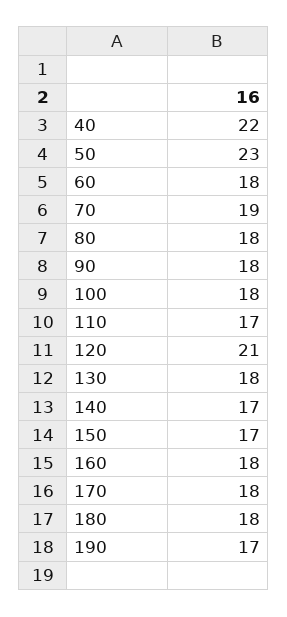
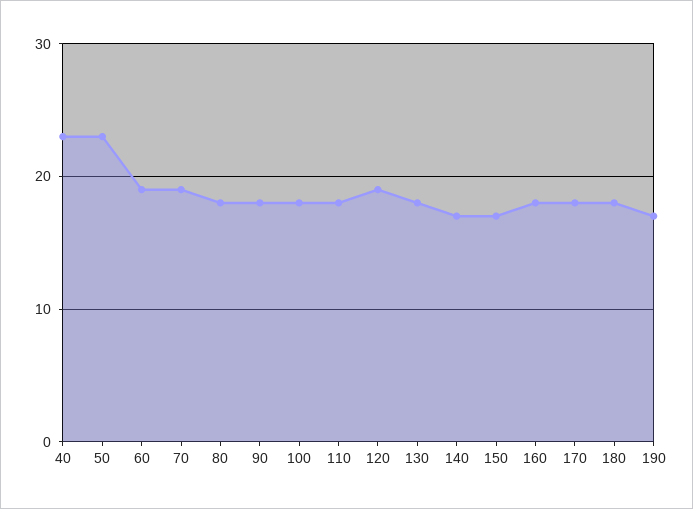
  {
-   "40": 22,
+   "40": 23,
    "50": 23,
-   "60": 18,
+   "60": 19,
    "70": 19,
    "80": 18,
    "90": 18,
    "100": 18,
-   "110": 17,
+   "110": 18,
-   "120": 21,
+   "120": 19,
    "130": 18,
    "140": 17,
    "150": 17,
    "160": 18,
    "170": 18,
    "180": 18,
    "190": 17
  }

